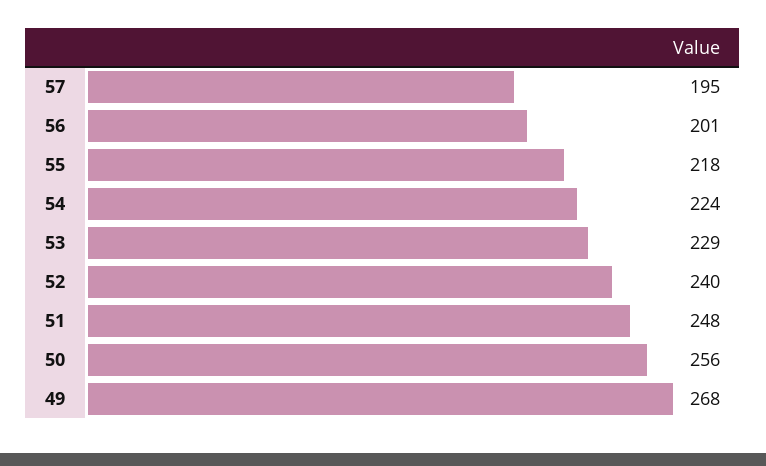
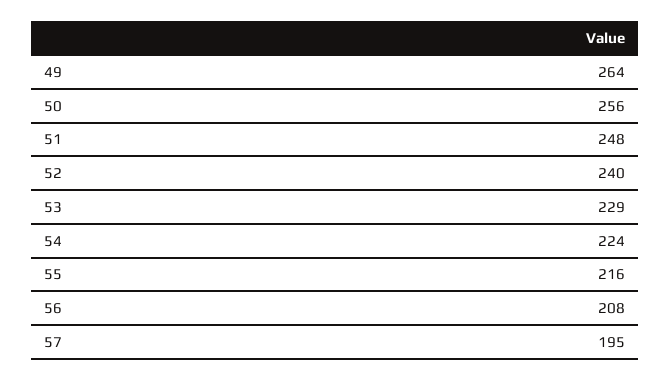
  {
    "57": 195,
-   "56": 201,
+   "56": 208,
-   "55": 218,
+   "55": 216,
    "54": 224,
    "53": 229,
    "52": 240,
    "51": 248,
    "50": 256,
-   "49": 268
+   "49": 264
  }

